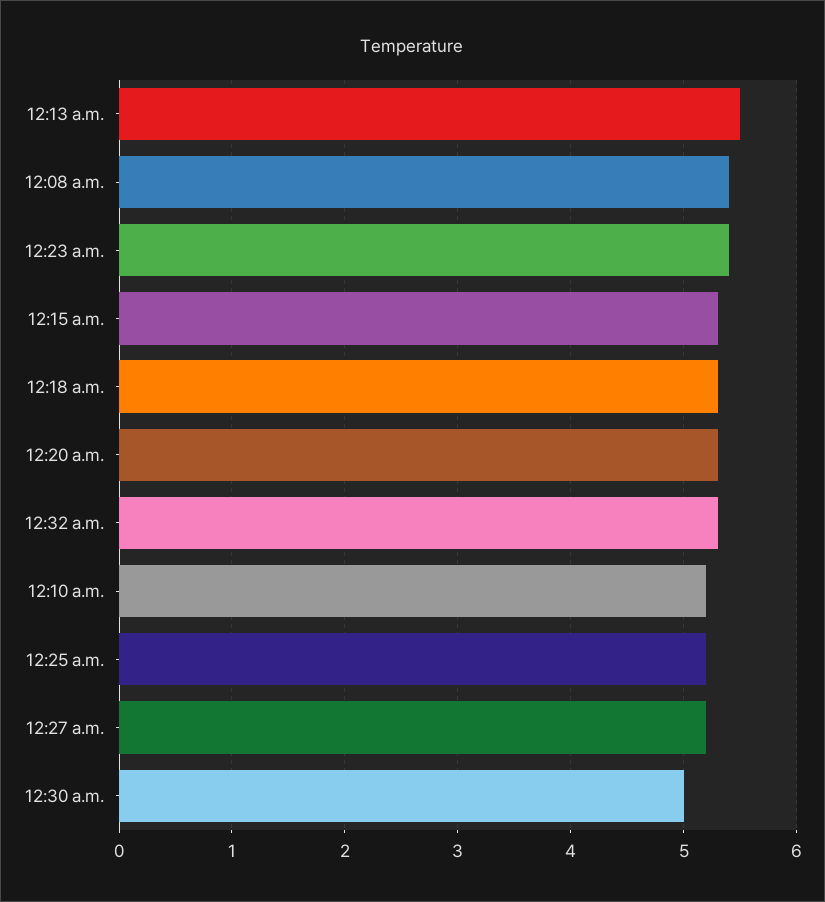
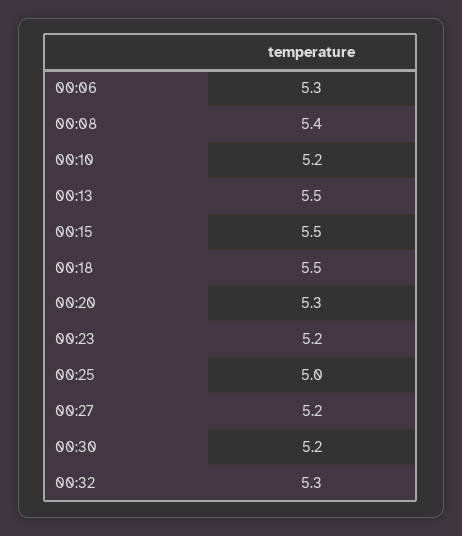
  {
    "12:13 a.m.": 5.5,
    "12:08 a.m.": 5.4,
-   "12:23 a.m.": 5.4,
+   "12:23 a.m.": 5.2,
-   "12:15 a.m.": 5.3,
+   "12:15 a.m.": 5.5,
-   "12:18 a.m.": 5.3,
+   "12:18 a.m.": 5.5,
    "12:20 a.m.": 5.3,
    "12:32 a.m.": 5.3,
    "12:10 a.m.": 5.2,
-   "12:25 a.m.": 5.2,
+   "12:25 a.m.": 5,
    "12:27 a.m.": 5.2,
-   "12:30 a.m.": 5
+   "12:30 a.m.": 5.2,
+   "00:06": 5.3
  }

